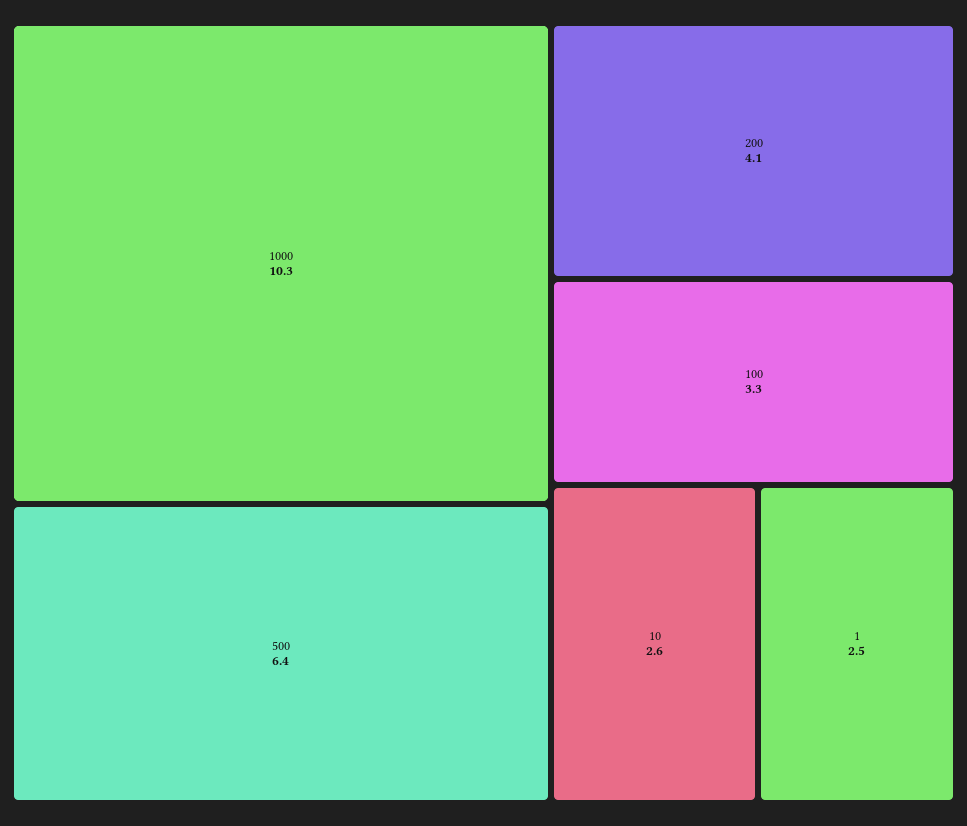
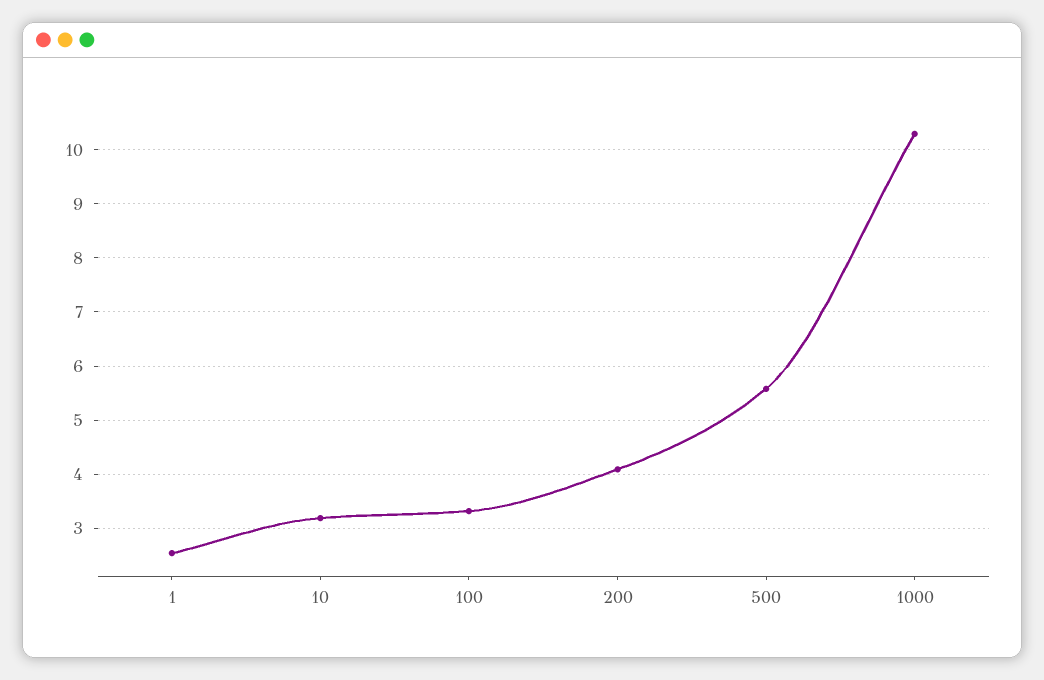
  {
    "1000": 10.3,
-   "500": 6.4,
+   "500": 5.6,
    "200": 4.1,
    "100": 3.3,
-   "10": 2.6,
+   "10": 3.2,
    "1": 2.5
  }

